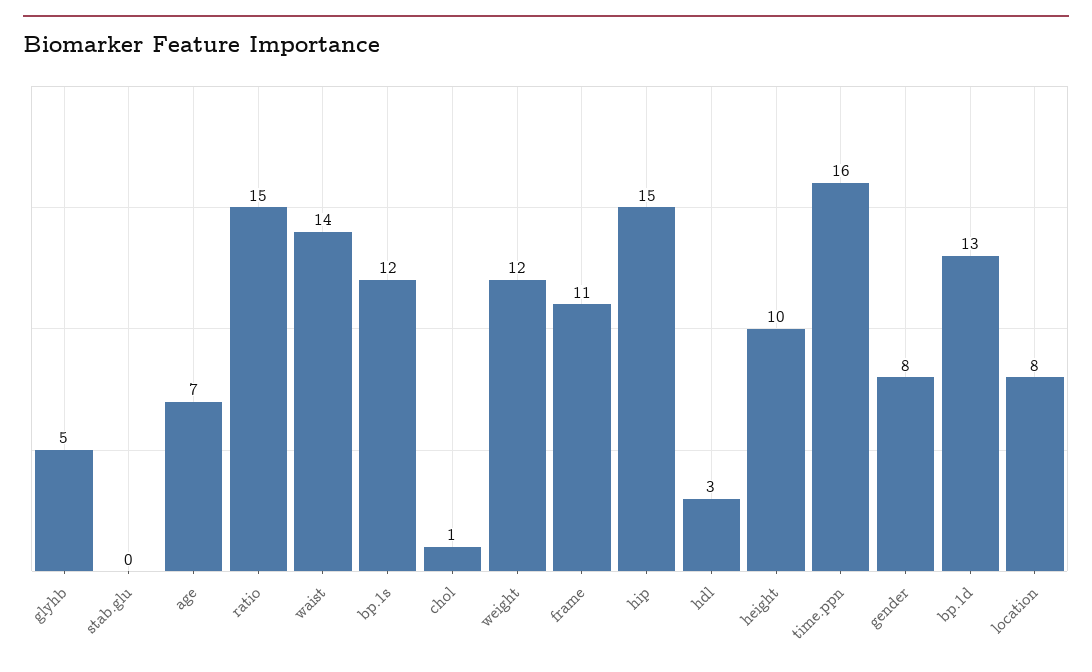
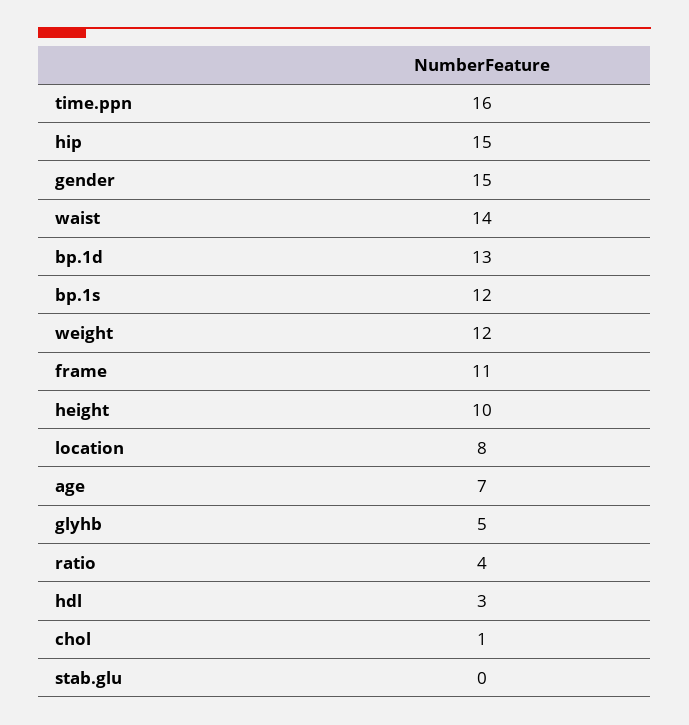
  {
    "glyhb": 5,
    "stab.glu": 0,
    "age": 7,
-   "ratio": 15,
+   "ratio": 4,
    "waist": 14,
    "bp.1s": 12,
    "chol": 1,
    "weight": 12,
    "frame": 11,
    "hip": 15,
    "hdl": 3,
    "height": 10,
    "time.ppn": 16,
-   "gender": 8,
+   "gender": 15,
    "bp.1d": 13,
    "location": 8
  }

